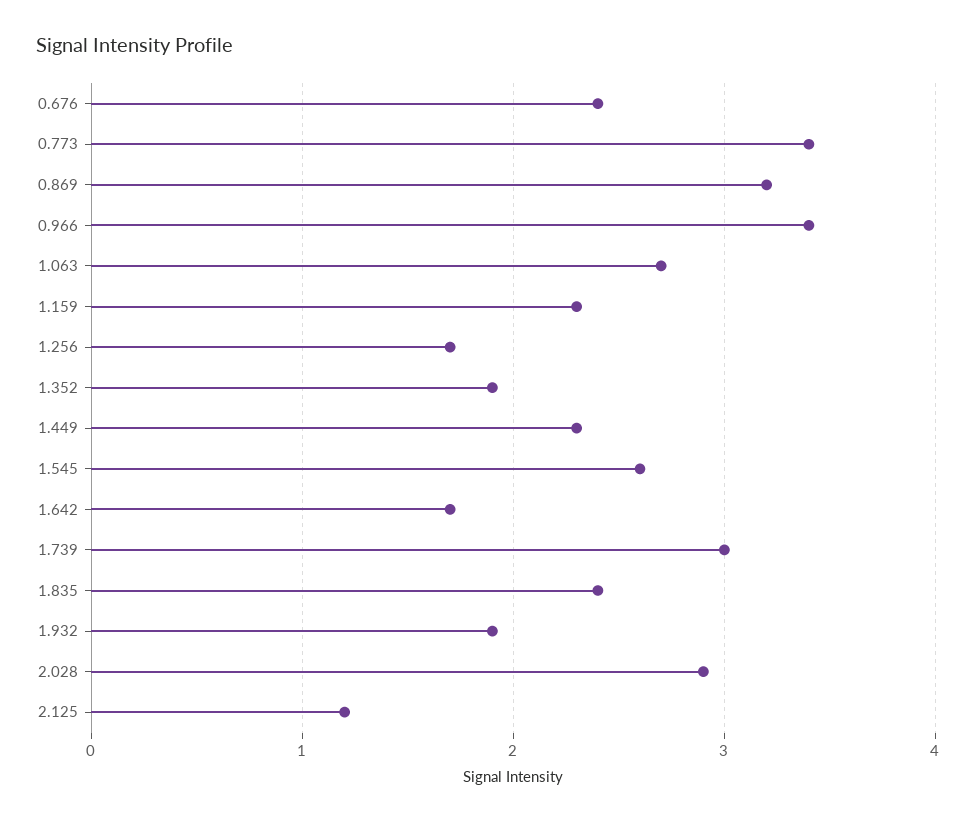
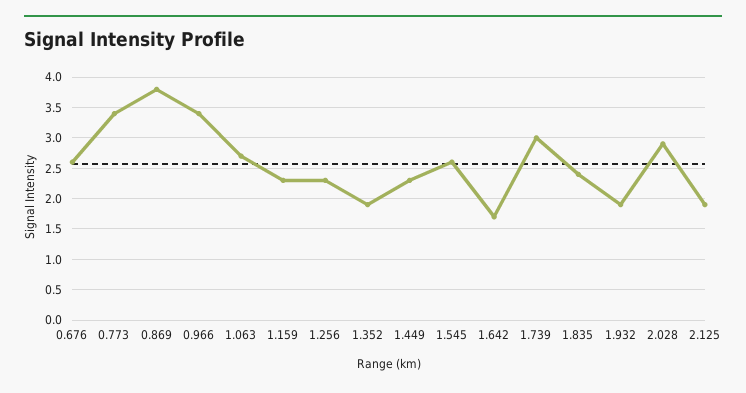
  {
-   "0.676": 2.4,
+   "0.676": 2.6,
    "0.773": 3.4,
-   "0.869": 3.2,
+   "0.869": 3.8,
    "0.966": 3.4,
    "1.063": 2.7,
    "1.159": 2.3,
-   "1.256": 1.7,
+   "1.256": 2.3,
    "1.352": 1.9,
    "1.449": 2.3,
    "1.545": 2.6,
    "1.642": 1.7,
    "1.739": 3,
    "1.835": 2.4,
    "1.932": 1.9,
    "2.028": 2.9,
-   "2.125": 1.2
+   "2.125": 1.9
  }

